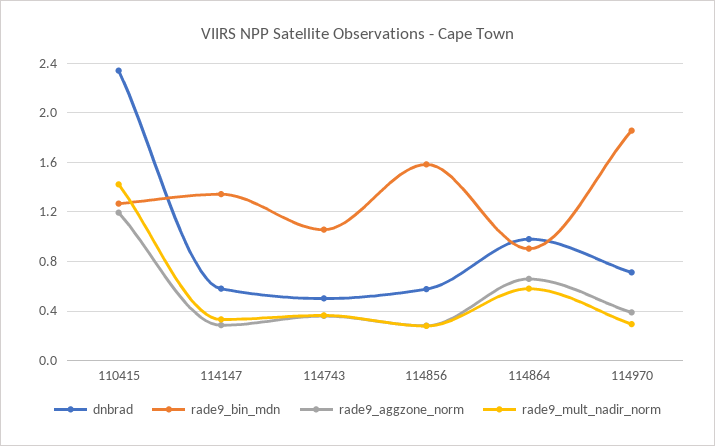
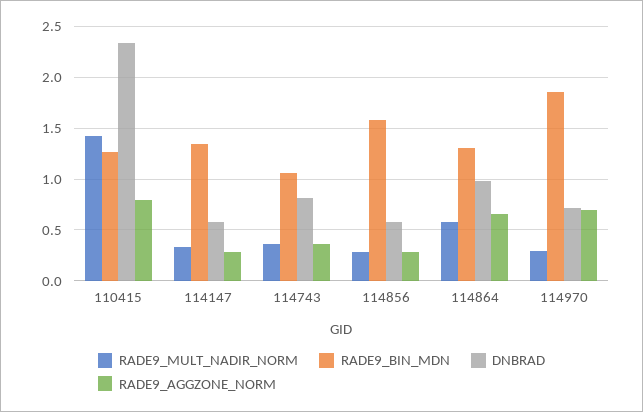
  {
    "dnbrad": {
      "110415": 2.35,
      "114147": 0.6,
-     "114743": 0.5,
+     "114743": 0.8,
      "114856": 0.6,
      "114864": 1,
      "114970": 0.7
    },
    "rade9_bin_mdn": {
      "110415": 1.25,
      "114147": 1.35,
      "114743": 1.05,
      "114856": 1.6,
-     "114864": 0.9,
+     "114864": 1.3,
      "114970": 1.85
    },
    "rade9_aggzone_norm": {
-     "110415": 1.2,
+     "110415": 0.8,
      "114147": 0.3,
      "114743": 0.35,
      "114856": 0.3,
      "114864": 0.65,
-     "114970": 0.4
+     "114970": 0.7
    },
    "rade9_mult_nadir_norm": {
      "110415": 1.4,
      "114147": 0.35,
      "114743": 0.35,
      "114856": 0.3,
      "114864": 0.6,
      "114970": 0.3
    }
  }

